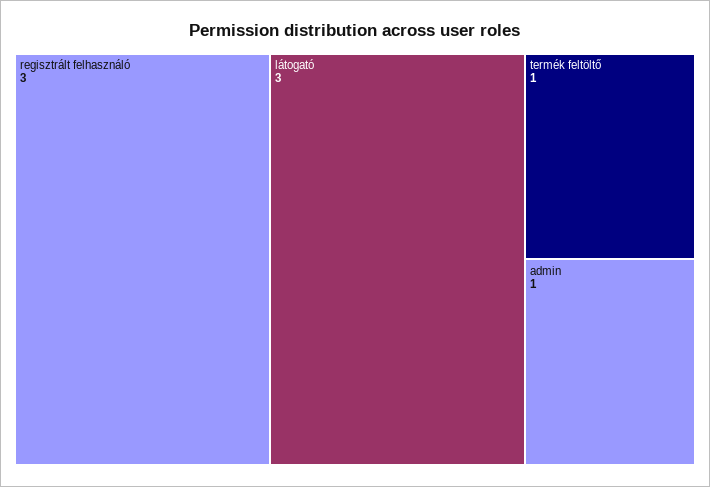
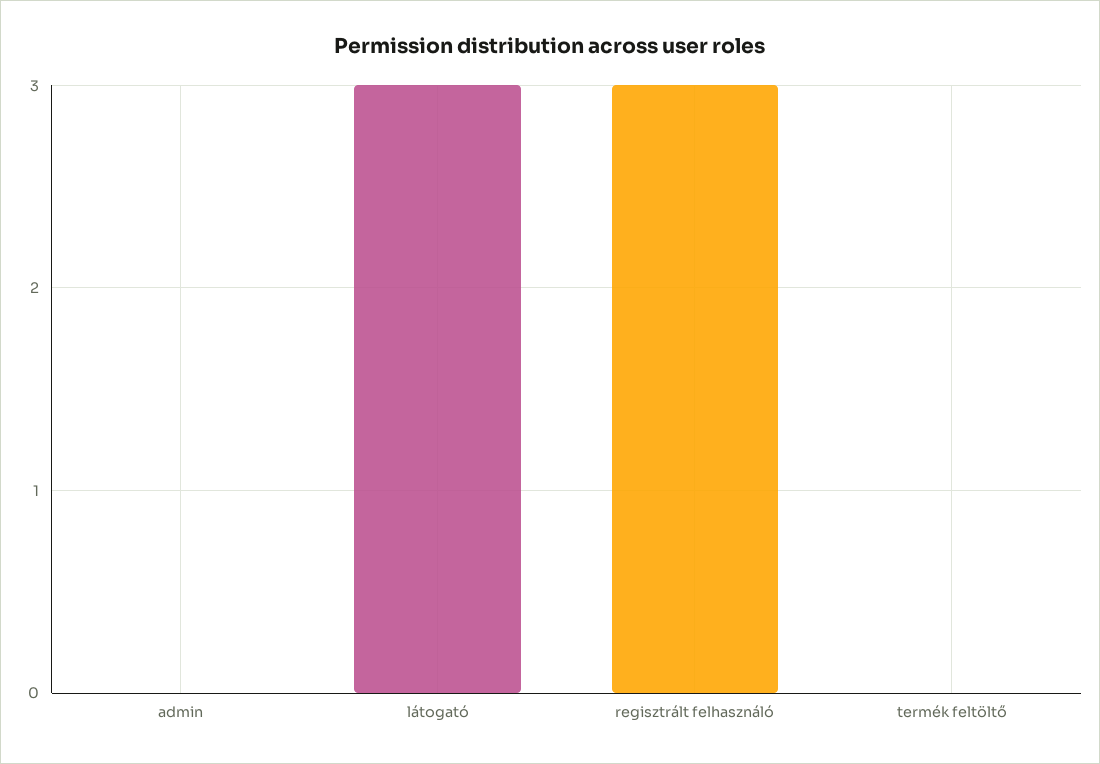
  {
    "regisztrált felhasználó": 3,
    "látogató": 3,
-   "termék feltöltő": 1,
+   "termék feltöltő": 0,
-   "admin": 1
+   "admin": 0
  }

